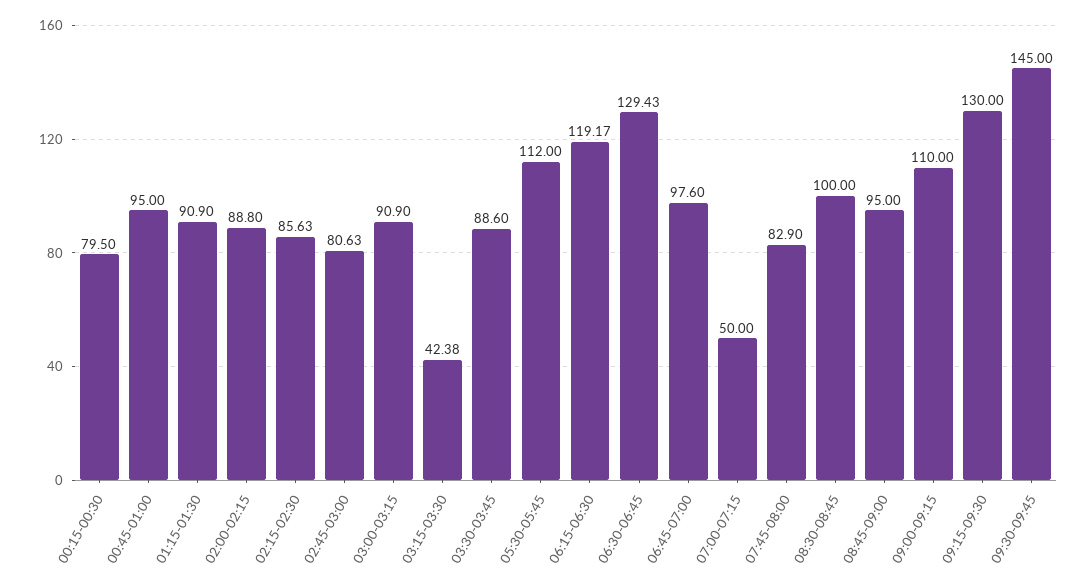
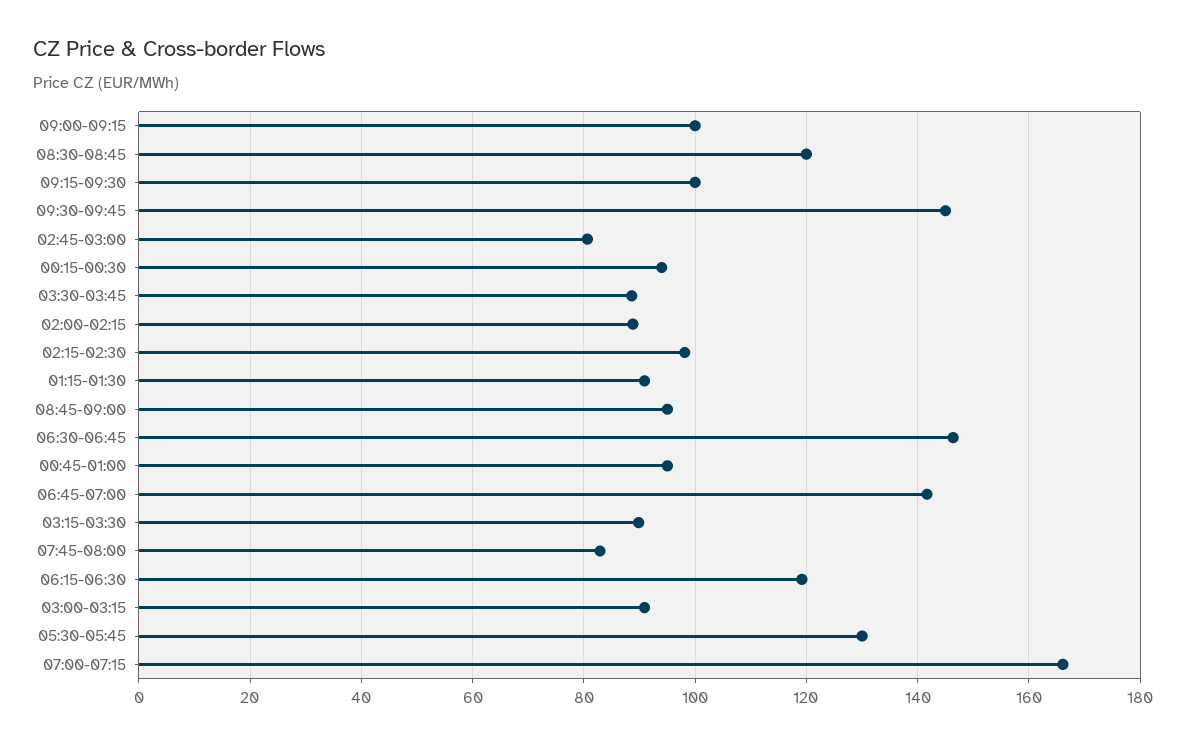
  {
-   "00:15-00:30": 79.5,
+   "00:15-00:30": 94,
    "00:45-01:00": 95,
    "01:15-01:30": 90.9,
    "02:00-02:15": 88.8,
-   "02:15-02:30": 85.63,
+   "02:15-02:30": 98,
    "02:45-03:00": 80.63,
    "03:00-03:15": 90.9,
-   "03:15-03:30": 42.38,
+   "03:15-03:30": 90,
    "03:30-03:45": 88.6,
-   "05:30-05:45": 112,
+   "05:30-05:45": 130,
    "06:15-06:30": 119.17,
-   "06:30-06:45": 129.43,
+   "06:30-06:45": 146,
-   "06:45-07:00": 97.6,
+   "06:45-07:00": 142,
-   "07:00-07:15": 50,
+   "07:00-07:15": 166,
    "07:45-08:00": 82.9,
-   "08:30-08:45": 100,
+   "08:30-08:45": 120,
    "08:45-09:00": 95,
-   "09:00-09:15": 110,
+   "09:00-09:15": 100,
-   "09:15-09:30": 130,
+   "09:15-09:30": 100,
    "09:30-09:45": 145
  }

